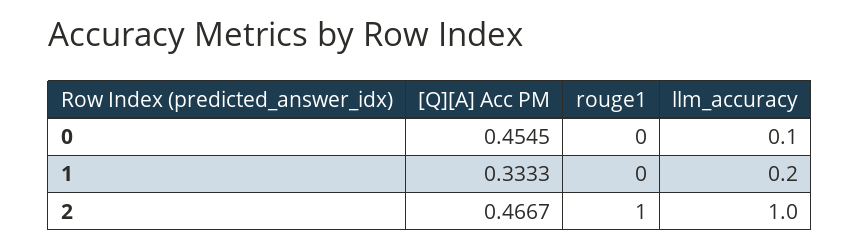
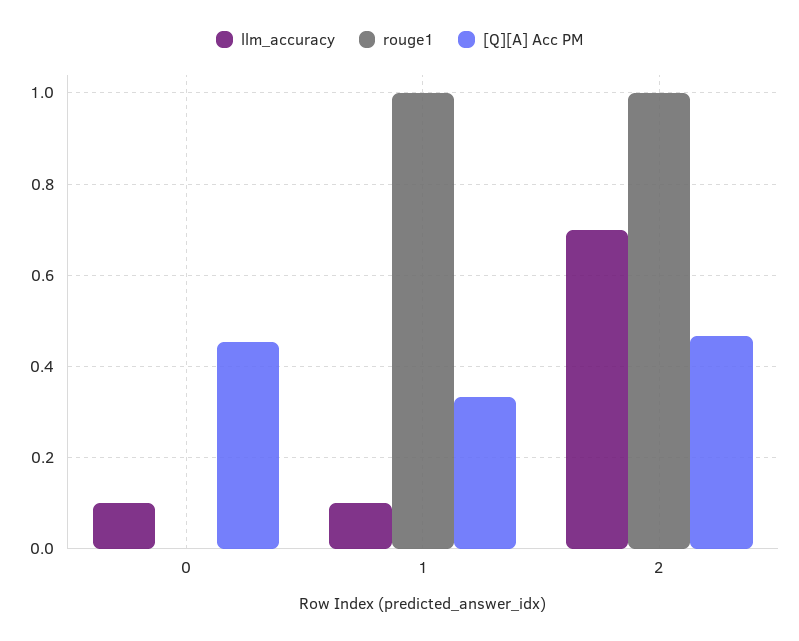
  {
    "[Q][A] Acc PM": {
      "0": 0.4545,
      "1": 0.3333,
      "2": 0.4667
    },
    "rouge1": {
      "0": 0,
-     "1": 0,
+     "1": 1,
      "2": 1
    },
    "llm_accuracy": {
      "0": 0.1,
-     "1": 0.2,
+     "1": 0.1,
-     "2": 1
+     "2": 0.7
    }
  }

